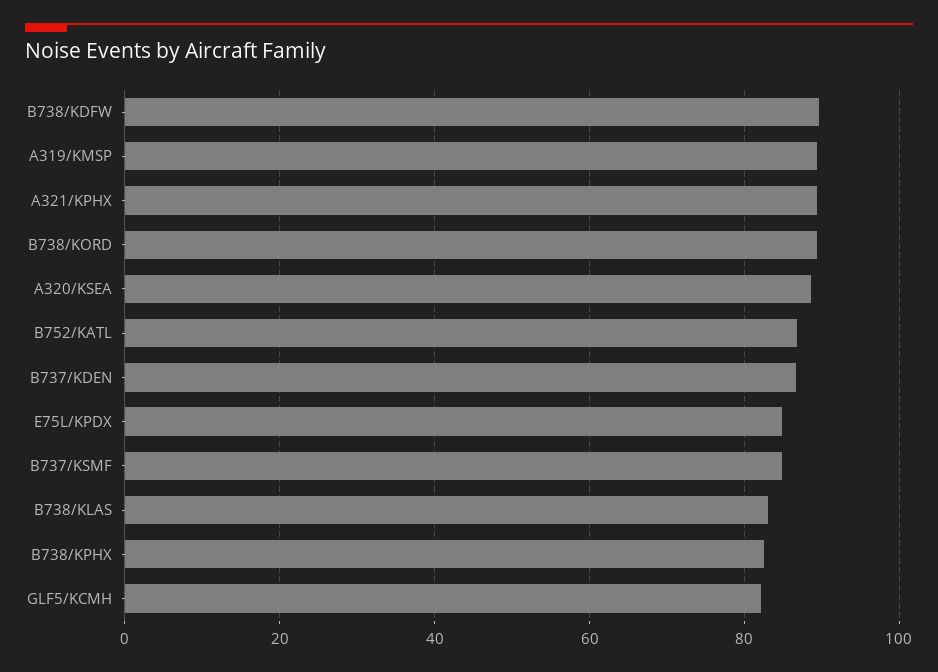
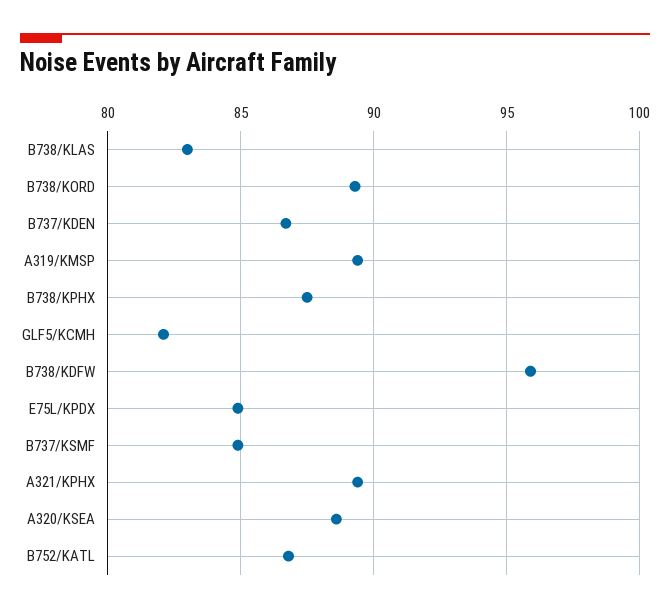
  {
-   "B738/KDFW": 90,
+   "B738/KDFW": 96,
    "A319/KMSP": 89.5,
    "A321/KPHX": 89.5,
    "B738/KORD": 89.5,
    "A320/KSEA": 88.5,
    "B752/KATL": 87,
    "B737/KDEN": 86.5,
    "E75L/KPDX": 85,
    "B737/KSMF": 85,
    "B738/KLAS": 83,
-   "B738/KPHX": 82,
+   "B738/KPHX": 87.5,
    "GLF5/KCMH": 82
  }

